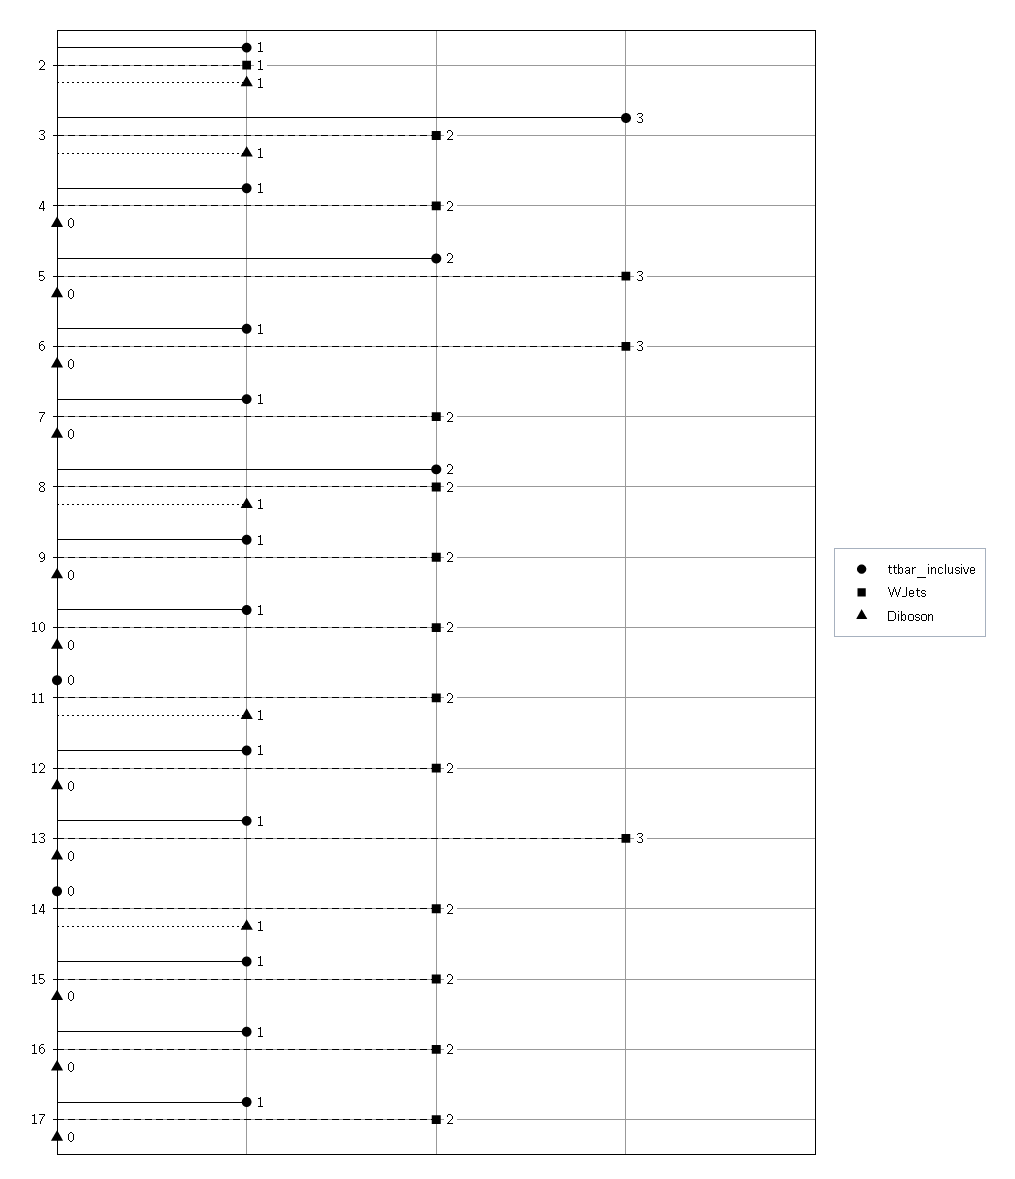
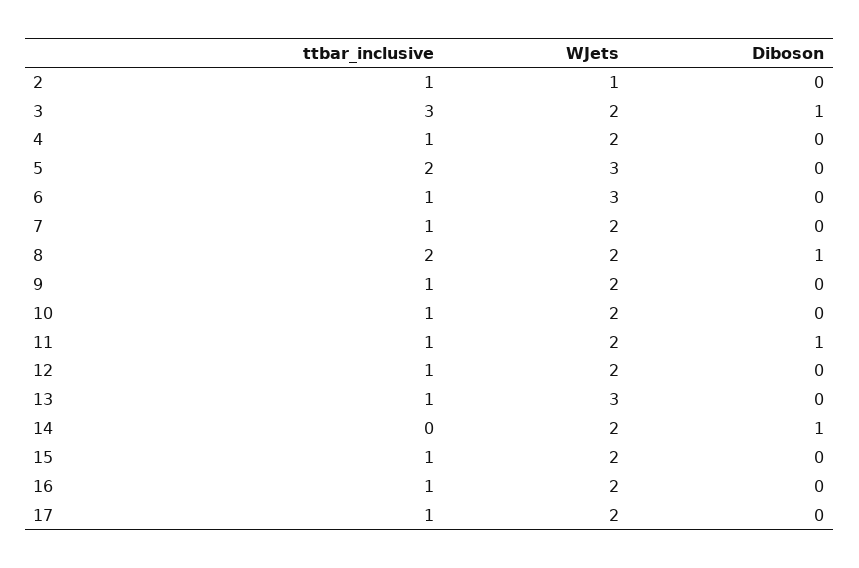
  {
    "ttbar_inclusive": {
      "2": 1,
      "3": 3,
      "4": 1,
      "5": 2,
      "6": 1,
      "7": 1,
      "8": 2,
      "9": 1,
      "10": 1,
-     "11": 0,
+     "11": 1,
      "12": 1,
      "13": 1,
      "14": 0,
      "15": 1,
      "16": 1,
      "17": 1
    },
    "WJets": {
      "2": 1,
      "3": 2,
      "4": 2,
      "5": 3,
      "6": 3,
      "7": 2,
      "8": 2,
      "9": 2,
      "10": 2,
      "11": 2,
      "12": 2,
      "13": 3,
      "14": 2,
      "15": 2,
      "16": 2,
      "17": 2
    },
    "Diboson": {
-     "2": 1,
+     "2": 0,
      "3": 1,
      "4": 0,
      "5": 0,
      "6": 0,
      "7": 0,
      "8": 1,
      "9": 0,
      "10": 0,
      "11": 1,
      "12": 0,
      "13": 0,
      "14": 1,
      "15": 0,
      "16": 0,
      "17": 0
    }
  }

